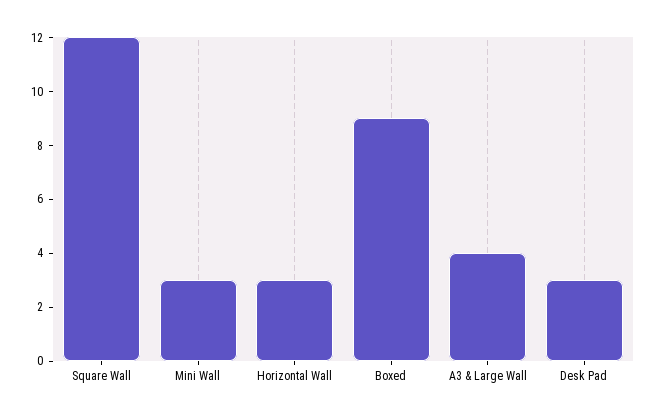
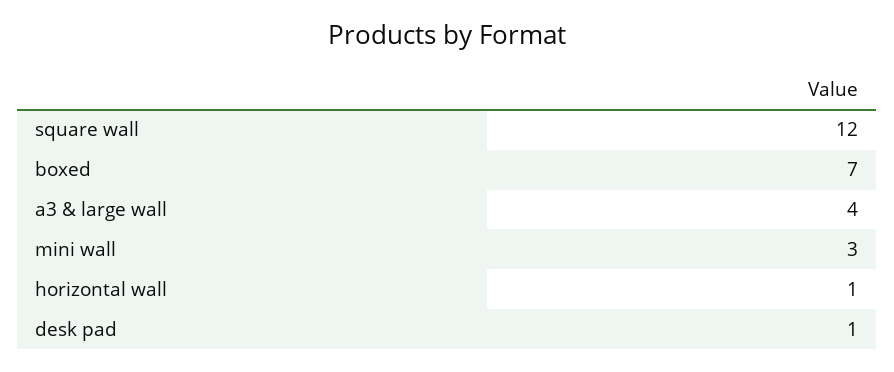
  {
    "Square Wall": 12,
    "Mini Wall": 3,
-   "Horizontal Wall": 3,
+   "Horizontal Wall": 1,
-   "Boxed": 9,
+   "Boxed": 7,
    "A3 & Large Wall": 4,
-   "Desk Pad": 3
+   "Desk Pad": 1
  }

